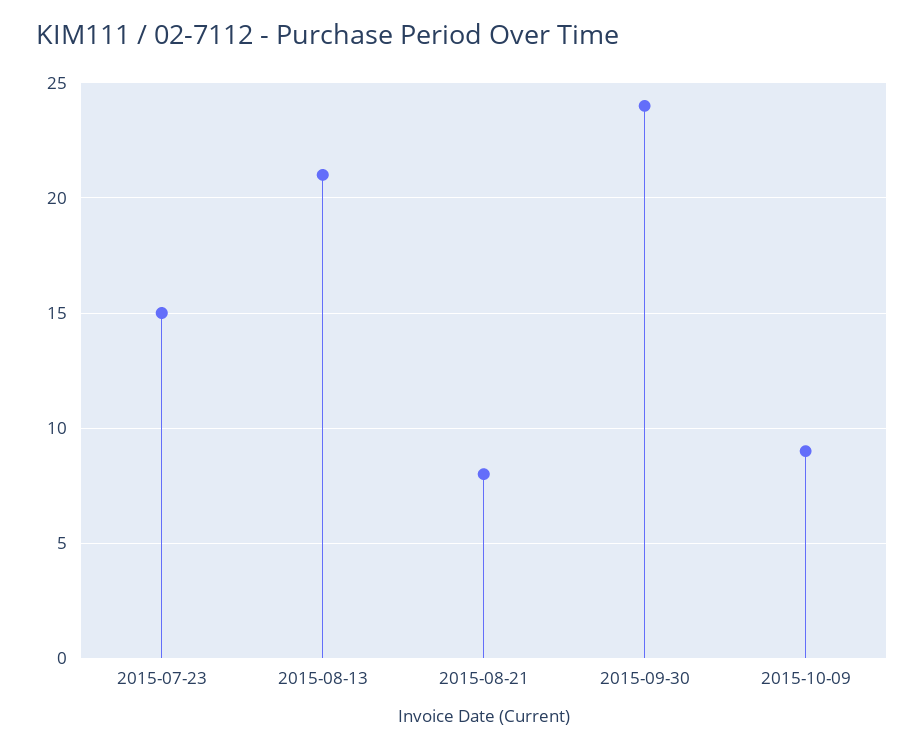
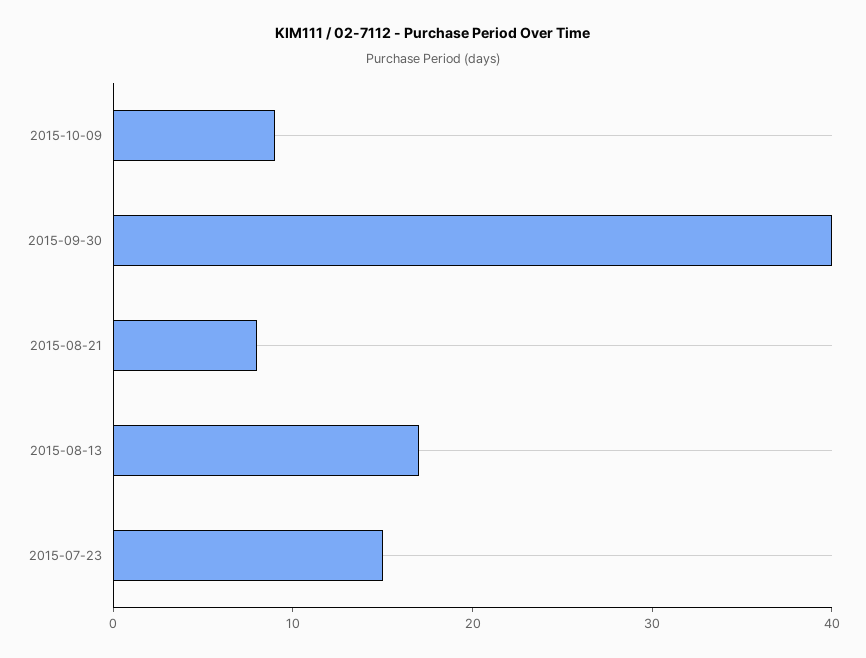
  {
    "2015-07-23": 15,
-   "2015-08-13": 21,
+   "2015-08-13": 17,
    "2015-08-21": 8,
-   "2015-09-30": 24,
+   "2015-09-30": 40,
    "2015-10-09": 9
  }

